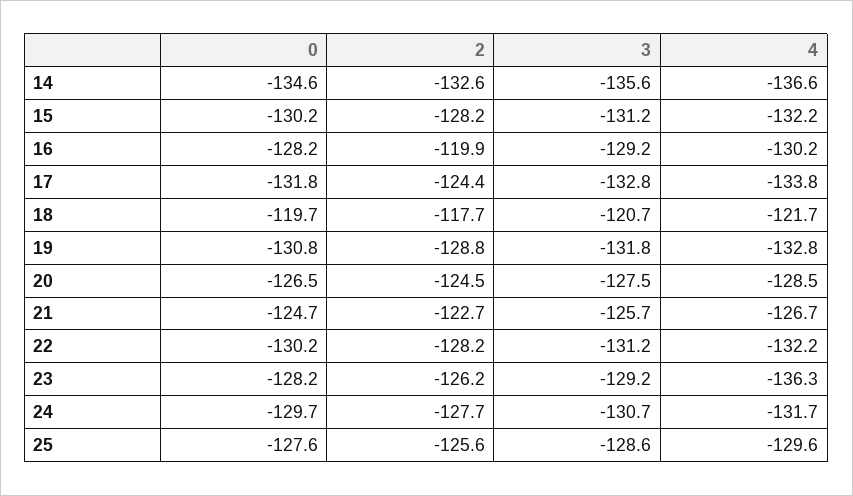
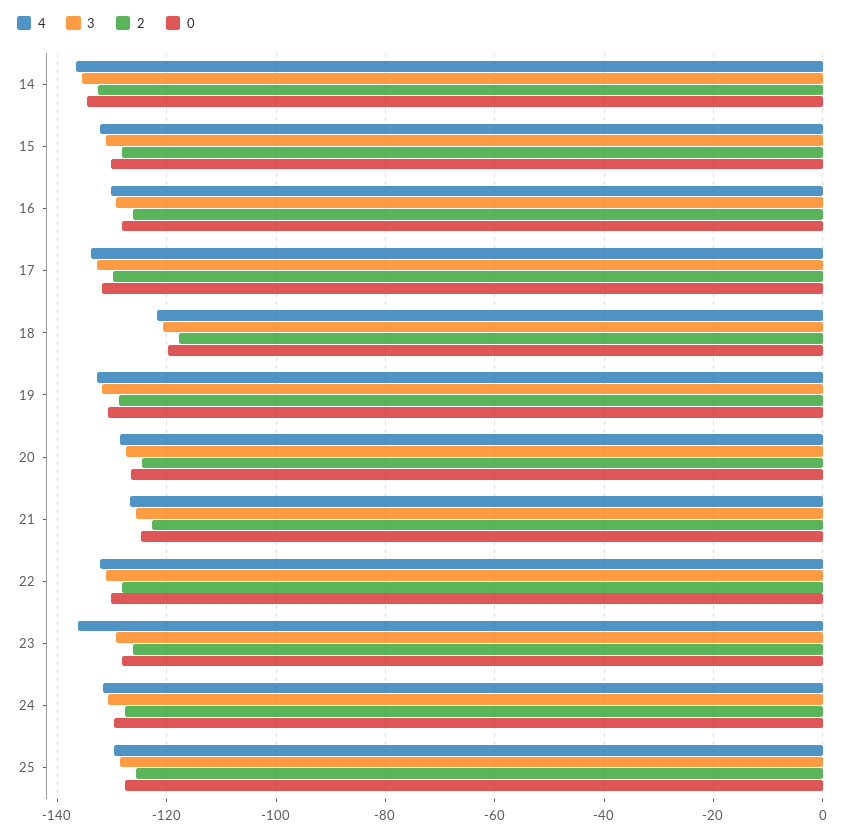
  {
    "0": {
      "14": -134.6,
      "15": -130.2,
      "16": -128.2,
      "17": -131.8,
      "18": -119.7,
      "19": -130.8,
      "20": -126.5,
      "21": -124.7,
      "22": -130.2,
      "23": -128.2,
      "24": -129.7,
      "25": -127.6
    },
    "2": {
      "14": -132.6,
      "15": -128.2,
-     "16": -119.9,
+     "16": -126,
-     "17": -124.4,
+     "17": -130,
      "18": -117.7,
      "19": -128.8,
      "20": -124.5,
      "21": -122.7,
      "22": -128.2,
      "23": -126.2,
      "24": -127.7,
      "25": -125.6
    },
    "3": {
      "14": -135.6,
      "15": -131.2,
      "16": -129.2,
      "17": -132.8,
      "18": -120.7,
      "19": -131.8,
      "20": -127.5,
      "21": -125.7,
      "22": -131.2,
      "23": -129.2,
      "24": -130.7,
      "25": -128.6
    },
    "4": {
      "14": -136.6,
      "15": -132.2,
      "16": -130.2,
      "17": -133.8,
      "18": -121.7,
      "19": -132.8,
      "20": -128.5,
      "21": -126.7,
      "22": -132.2,
      "23": -136.3,
      "24": -131.7,
      "25": -129.6
    }
  }

